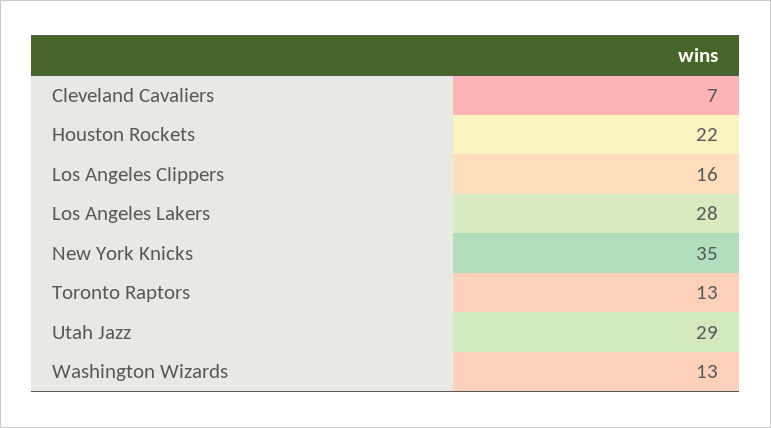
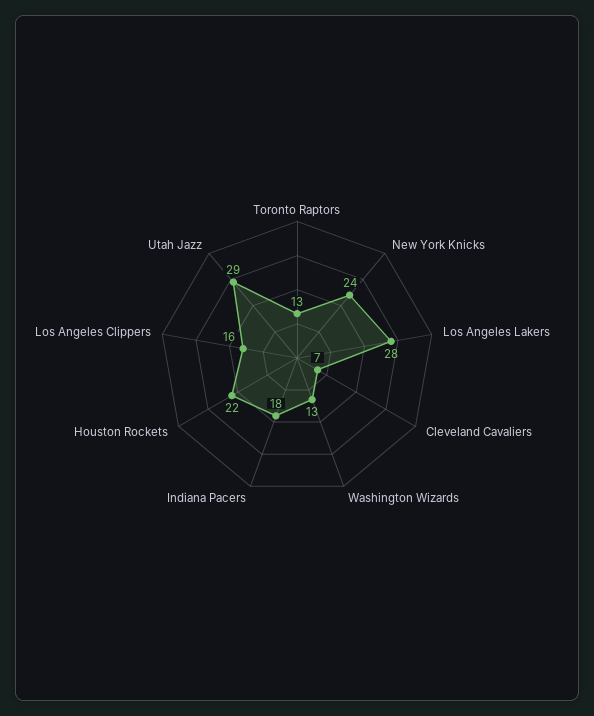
  {
    "Cleveland Cavaliers": 7,
    "Houston Rockets": 22,
    "Los Angeles Clippers": 16,
    "Los Angeles Lakers": 28,
-   "New York Knicks": 35,
+   "New York Knicks": 24,
    "Toronto Raptors": 13,
    "Utah Jazz": 29,
-   "Washington Wizards": 13
+   "Washington Wizards": 13,
+   "Indiana Pacers": 18
  }

